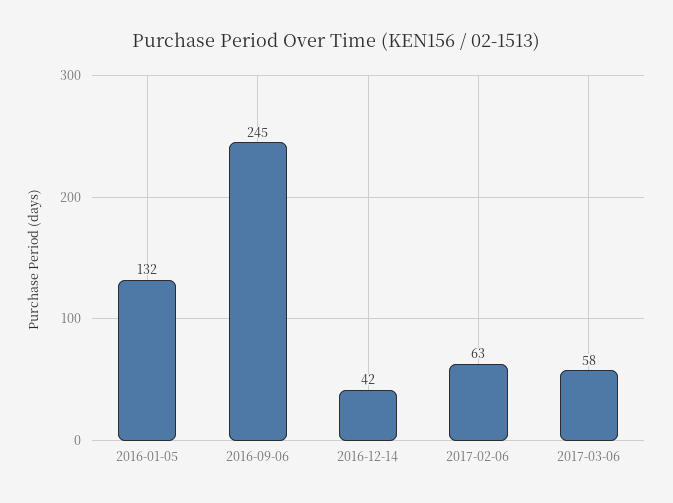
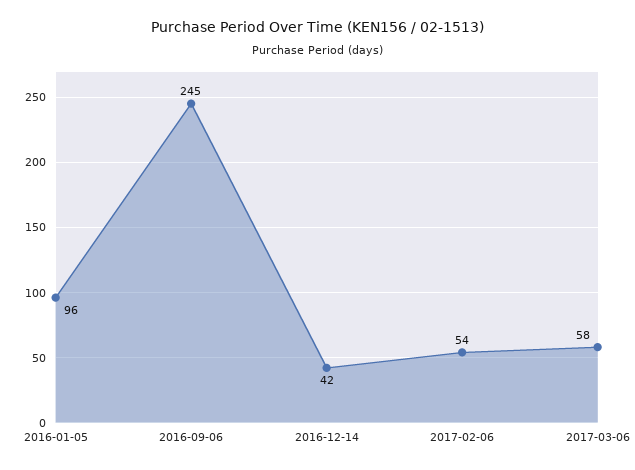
  {
-   "2016-01-05": 132,
+   "2016-01-05": 96,
    "2016-09-06": 245,
    "2016-12-14": 42,
-   "2017-02-06": 63,
+   "2017-02-06": 54,
    "2017-03-06": 58
  }

